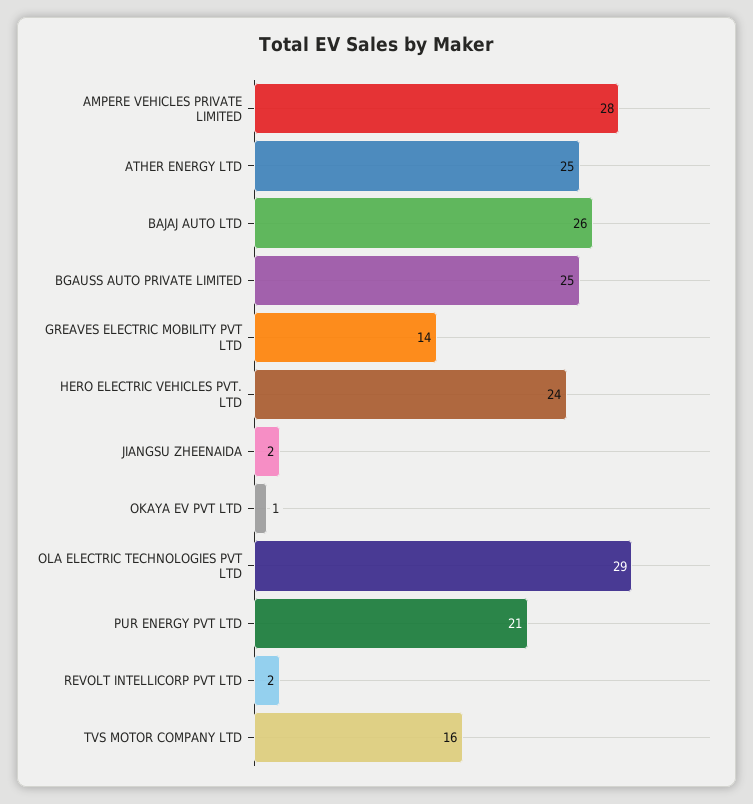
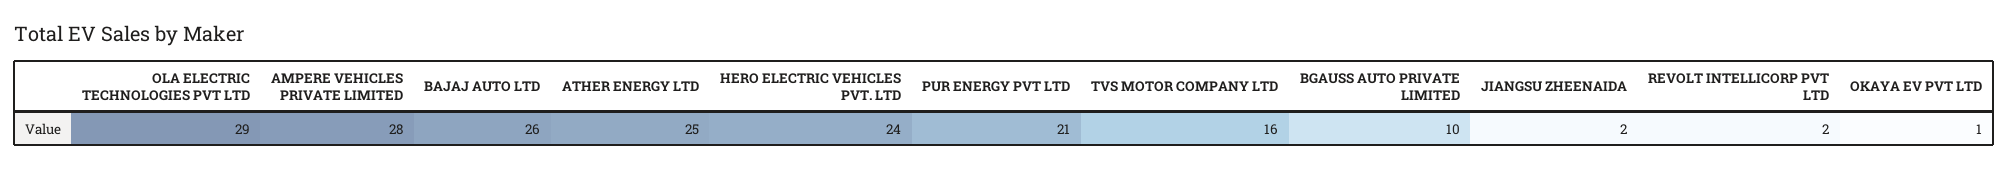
  {
    "AMPERE VEHICLES PRIVATE LIMITED": 28,
    "ATHER ENERGY LTD": 25,
    "BAJAJ AUTO LTD": 26,
-   "BGAUSS AUTO PRIVATE LIMITED": 25,
+   "BGAUSS AUTO PRIVATE LIMITED": 10,
-   "GREAVES ELECTRIC MOBILITY PVT LTD": 14,
    "HERO ELECTRIC VEHICLES PVT. LTD": 24,
    "JIANGSU ZHEENAIDA": 2,
    "OKAYA EV PVT LTD": 1,
    "OLA ELECTRIC TECHNOLOGIES PVT LTD": 29,
    "PUR ENERGY PVT LTD": 21,
    "REVOLT INTELLICORP PVT LTD": 2,
    "TVS MOTOR COMPANY LTD": 16
  }

